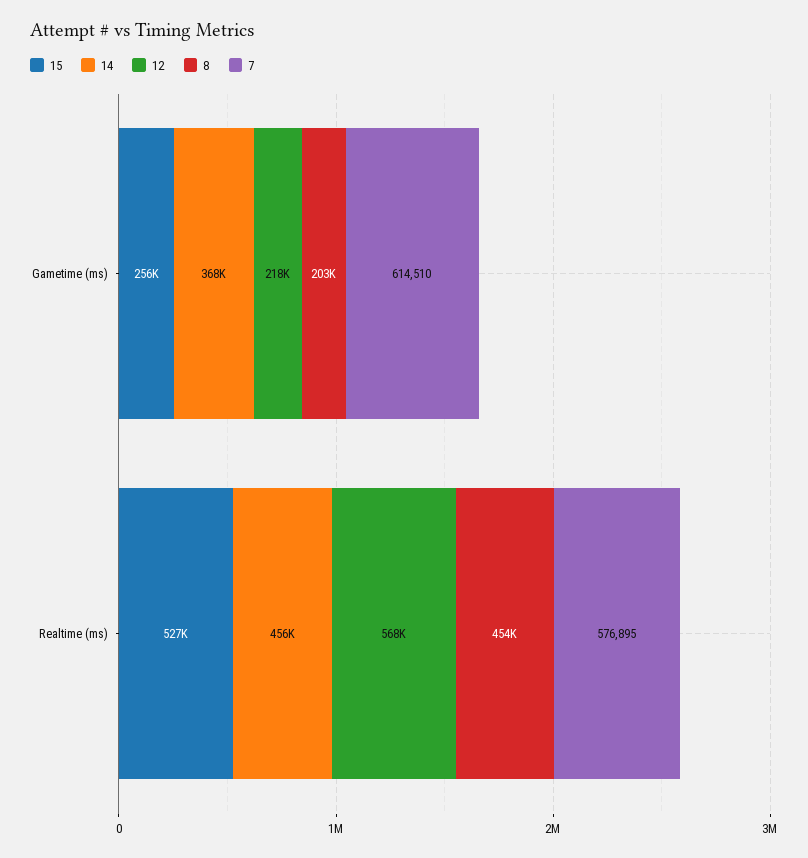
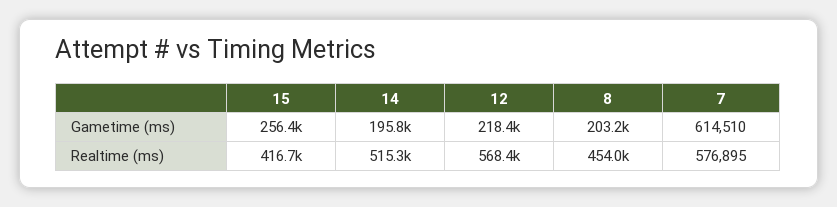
  {
    "15": {
      "Gametime (ms)": 256400,
-     "Realtime (ms)": 527000
+     "Realtime (ms)": 416700
    },
    "14": {
-     "Gametime (ms)": 368000,
+     "Gametime (ms)": 195800,
-     "Realtime (ms)": 456000
+     "Realtime (ms)": 515300
    },
    "12": {
      "Gametime (ms)": 218400,
      "Realtime (ms)": 568400
    },
    "8": {
      "Gametime (ms)": 203200,
      "Realtime (ms)": 454000
    },
    "7": {
      "Gametime (ms)": 614510,
      "Realtime (ms)": 576895
    }
  }

